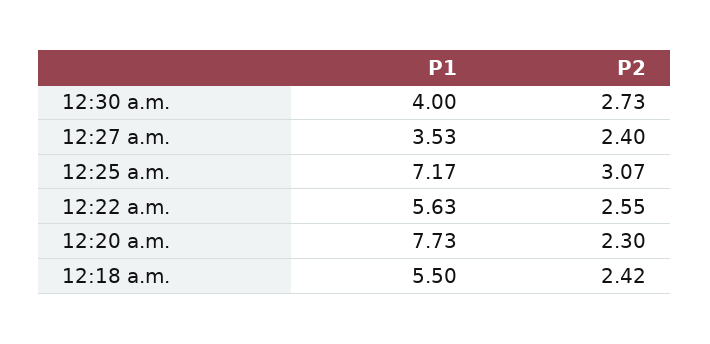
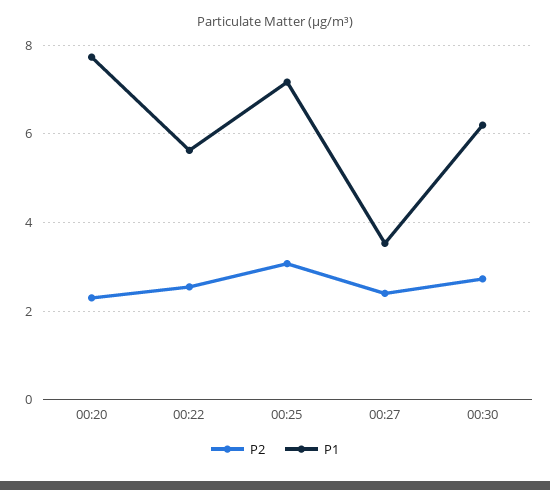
  {
    "P1": {
-     "12:30 a.m.": 4,
+     "12:30 a.m.": 6.2,
      "12:27 a.m.": 3.53,
      "12:25 a.m.": 7.17,
      "12:22 a.m.": 5.63,
-     "12:20 a.m.": 7.73,
+     "12:20 a.m.": 7.73
-     "12:18 a.m.": 5.5
    },
    "P2": {
      "12:30 a.m.": 2.73,
      "12:27 a.m.": 2.4,
      "12:25 a.m.": 3.07,
      "12:22 a.m.": 2.55,
-     "12:20 a.m.": 2.3,
+     "12:20 a.m.": 2.3
-     "12:18 a.m.": 2.42
    }
  }

